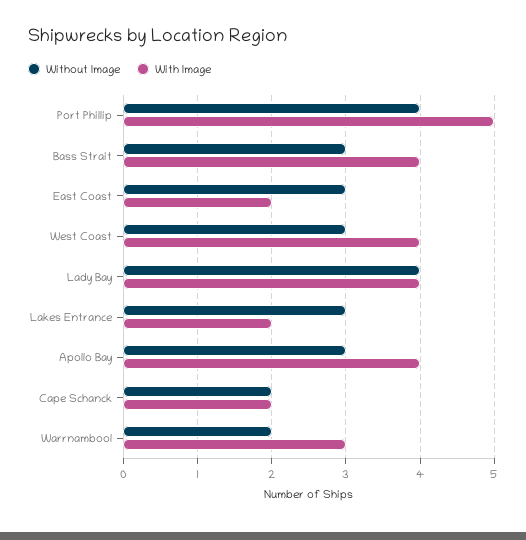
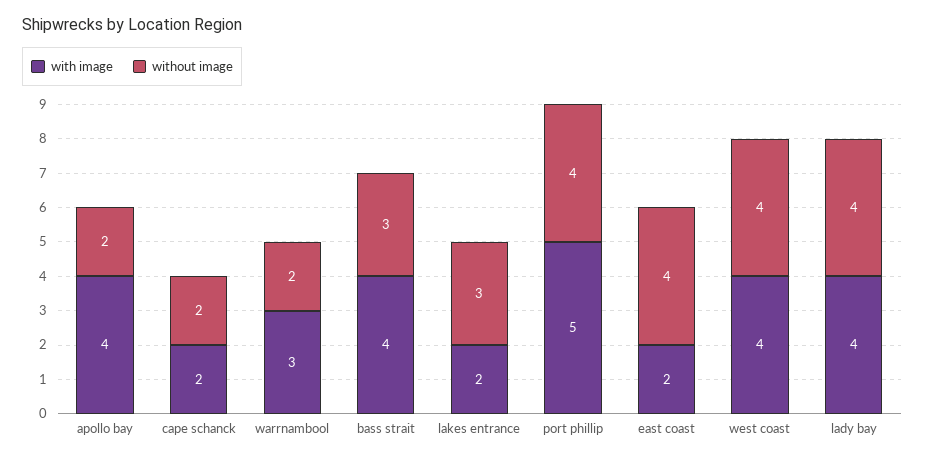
  {
    "Without Image": {
      "Port Phillip": 4,
      "Bass Strait": 3,
-     "East Coast": 3,
+     "East Coast": 4,
-     "West Coast": 3,
+     "West Coast": 4,
      "Lady Bay": 4,
      "Lakes Entrance": 3,
-     "Apollo Bay": 3,
+     "Apollo Bay": 2,
      "Cape Schanck": 2,
      "Warrnambool": 2
    },
    "With Image": {
      "Port Phillip": 5,
      "Bass Strait": 4,
      "East Coast": 2,
      "West Coast": 4,
      "Lady Bay": 4,
      "Lakes Entrance": 2,
      "Apollo Bay": 4,
      "Cape Schanck": 2,
      "Warrnambool": 3
    }
  }

